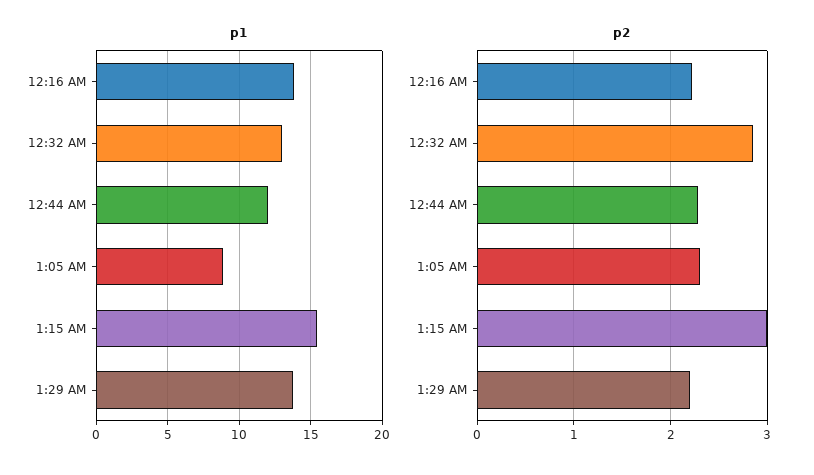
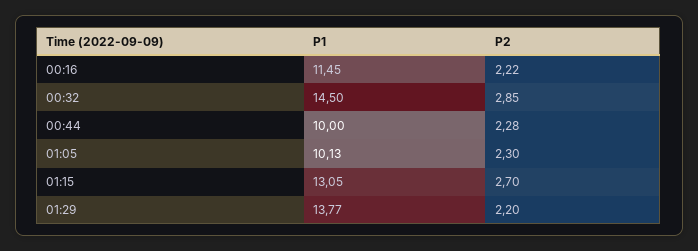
  {
    "p1": {
-     "12:16 AM": 14,
+     "12:16 AM": 11.45,
-     "12:32 AM": 13,
+     "12:32 AM": 14.5,
-     "12:44 AM": 12,
+     "12:44 AM": 10,
-     "1:05 AM": 9,
+     "1:05 AM": 10.13,
-     "1:15 AM": 15.5,
+     "1:15 AM": 13.05,
      "1:29 AM": 13.77
    },
    "p2": {
      "12:16 AM": 2.22,
      "12:32 AM": 2.85,
      "12:44 AM": 2.28,
      "1:05 AM": 2.3,
-     "1:15 AM": 3,
+     "1:15 AM": 2.7,
      "1:29 AM": 2.2
    }
  }

